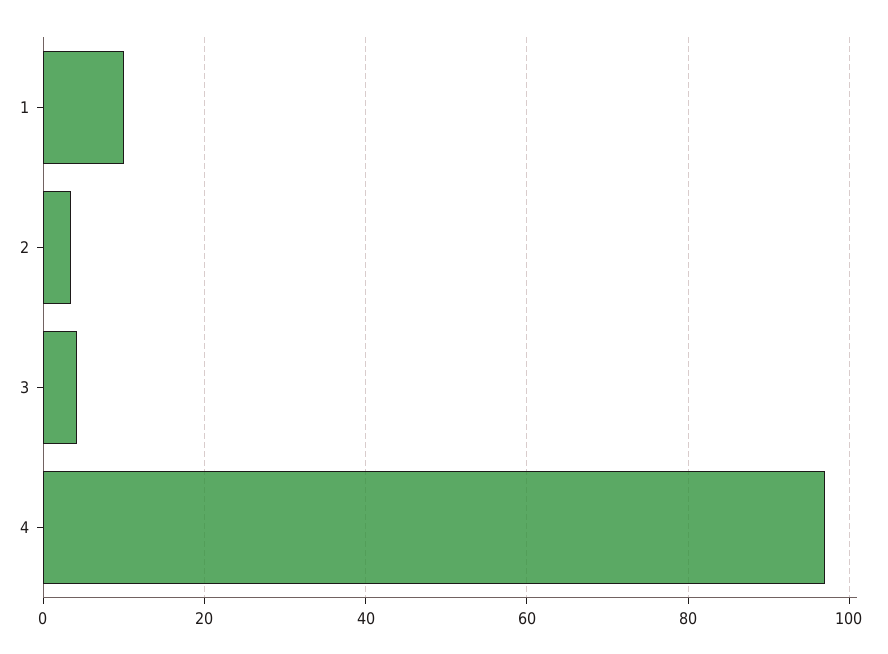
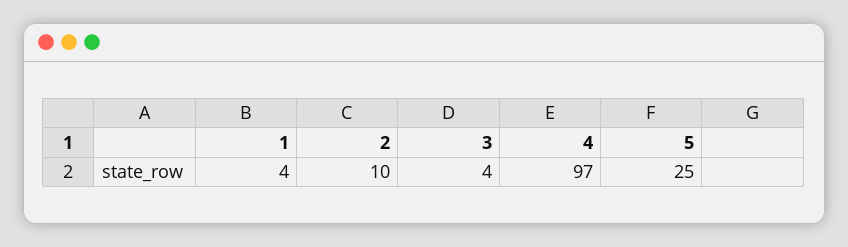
  {
-   "1": 10,
+   "1": 4,
-   "2": 4,
+   "2": 10,
    "3": 4,
-   "4": 97
+   "4": 97,
+   "5": 25
  }

